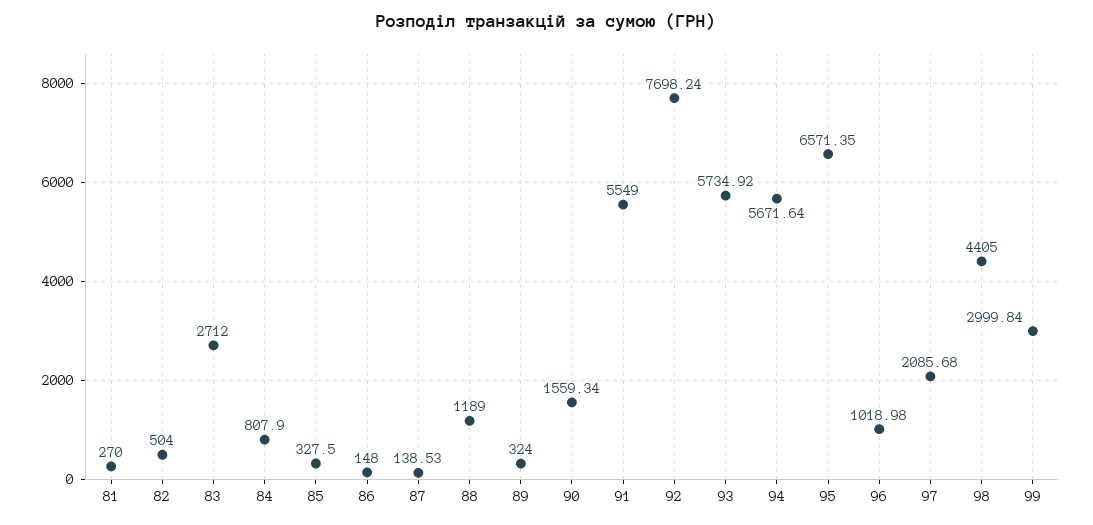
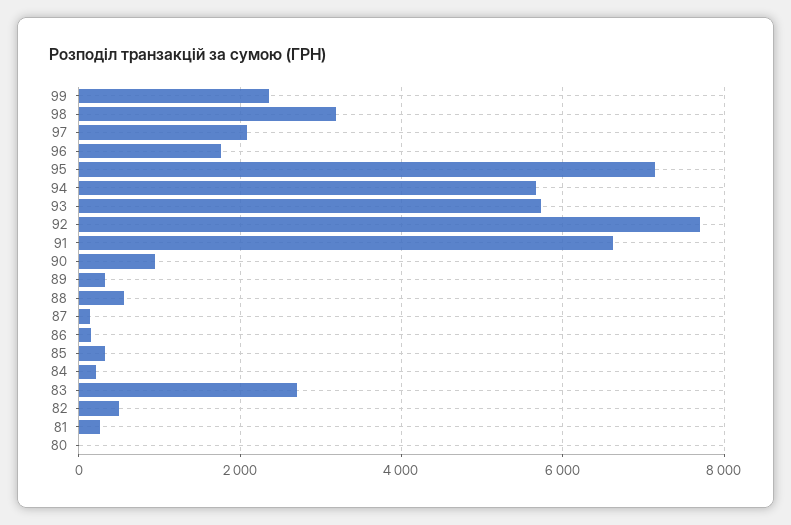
  {
    "81": 270,
    "82": 504,
    "83": 2712,
-   "84": 807.9,
+   "84": 200,
    "85": 327.5,
    "86": 148,
    "87": 138.53,
-   "88": 1189,
+   "88": 600,
    "89": 324,
-   "90": 1559.34,
+   "90": 1000,
-   "91": 5549,
+   "91": 6600,
    "92": 7698.24,
    "93": 5734.92,
    "94": 5671.64,
-   "95": 6571.35,
+   "95": 7200,
-   "96": 1018.98,
+   "96": 1800,
    "97": 2085.68,
-   "98": 4405,
+   "98": 3200,
-   "99": 2999.84
+   "99": 2400,
+   "80": 0
  }

